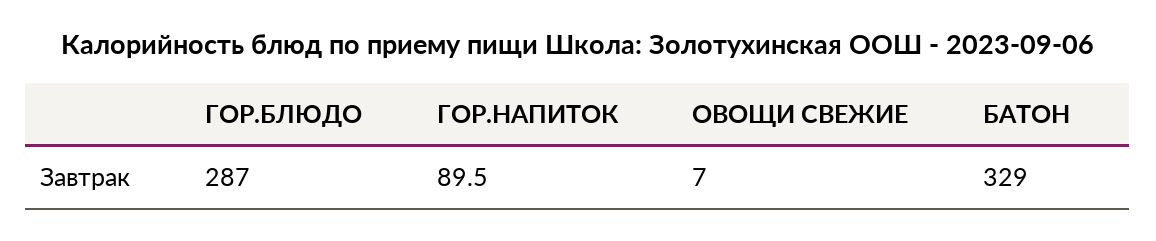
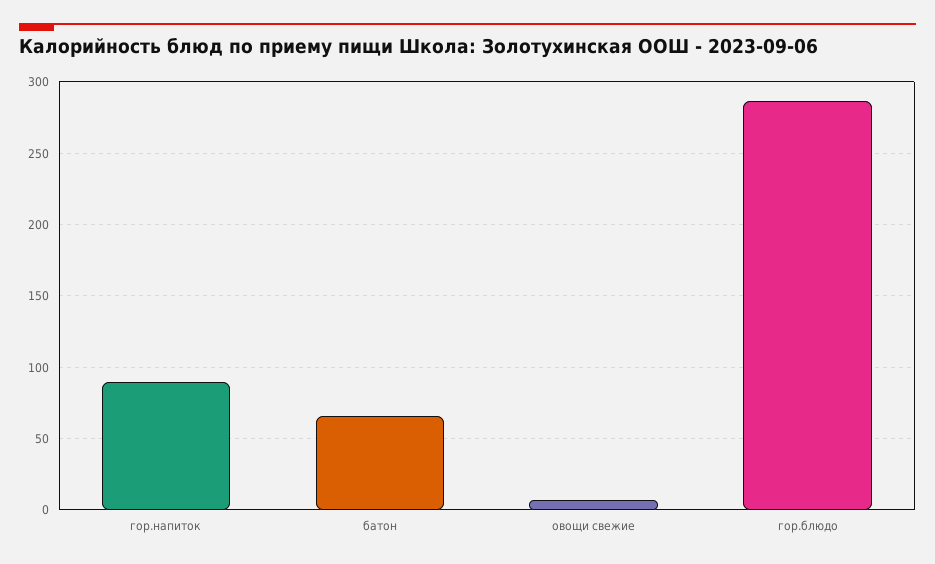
  {
    "ГОР.БЛЮДО": 287,
    "ГОР.НАПИТОК": 89.5,
    "ОВОЩИ СВЕЖИЕ": 7,
-   "БАТОН": 329
+   "БАТОН": 65
  }

